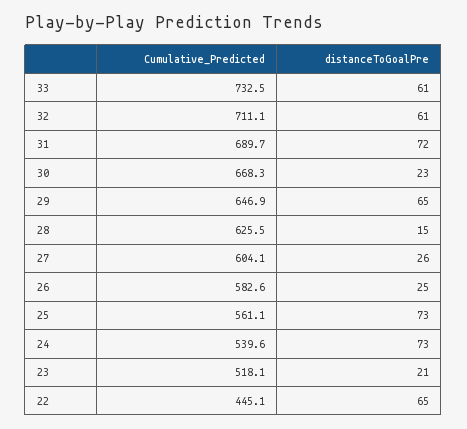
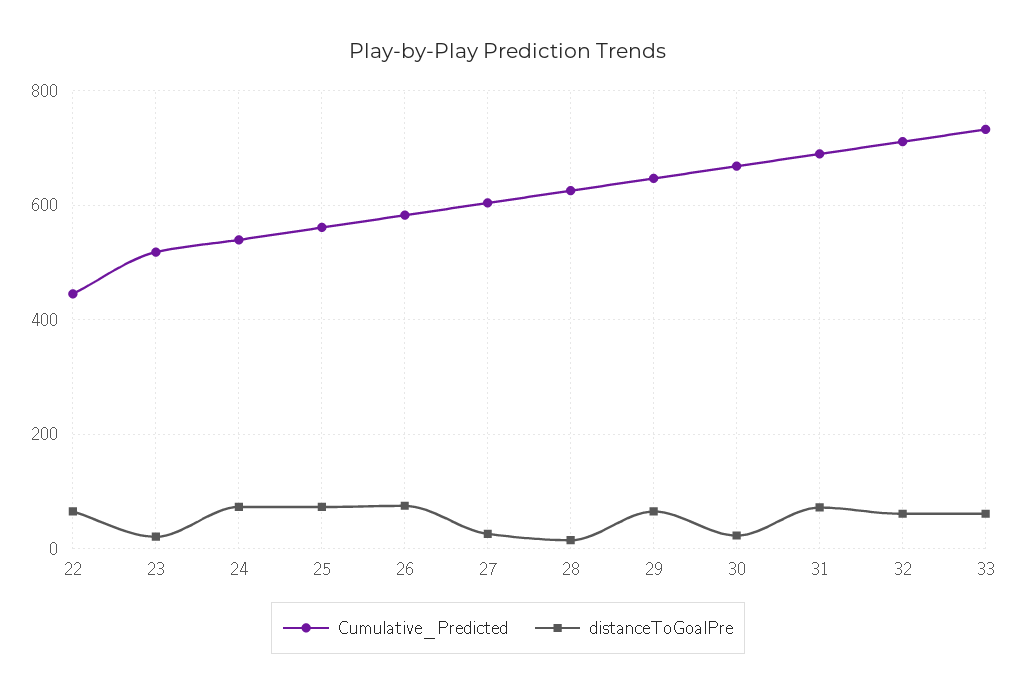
  {
    "Cumulative_Predicted": {
      "33": 732.5,
      "32": 711.1,
      "31": 689.7,
      "30": 668.3,
      "29": 646.9,
      "28": 625.5,
      "27": 604.1,
      "26": 582.6,
      "25": 561.1,
      "24": 539.6,
      "23": 518.1,
      "22": 445.1
    },
    "distanceToGoalPre": {
      "33": 61,
      "32": 61,
      "31": 72,
      "30": 23,
      "29": 65,
      "28": 15,
      "27": 26,
-     "26": 25,
+     "26": 80,
      "25": 73,
      "24": 73,
      "23": 21,
      "22": 65
    }
  }

